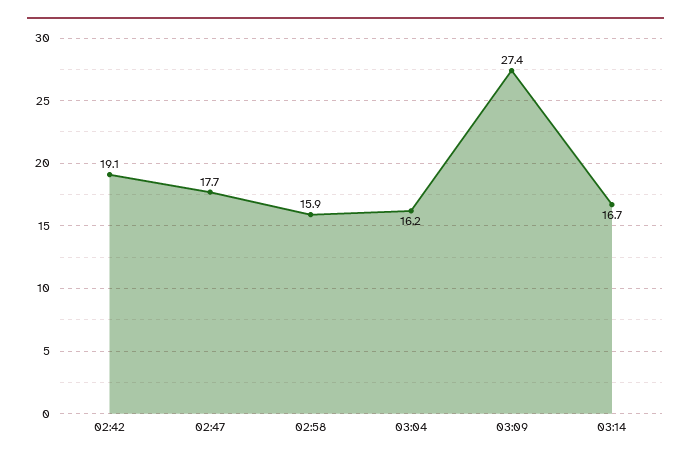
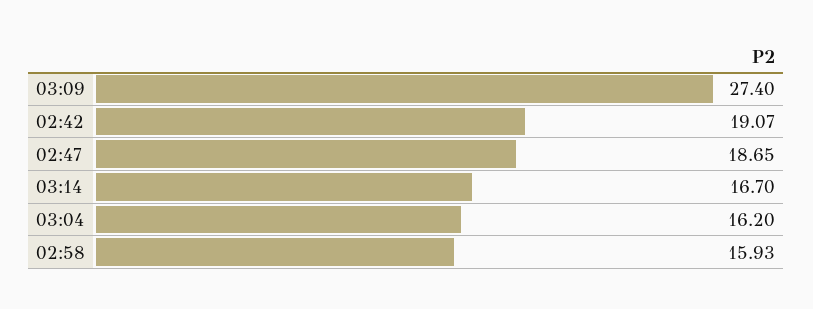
  {
    "02:42": 19.07,
-   "02:47": 17.7,
+   "02:47": 18.65,
    "02:58": 15.93,
    "03:04": 16.2,
    "03:09": 27.4,
    "03:14": 16.7
  }

